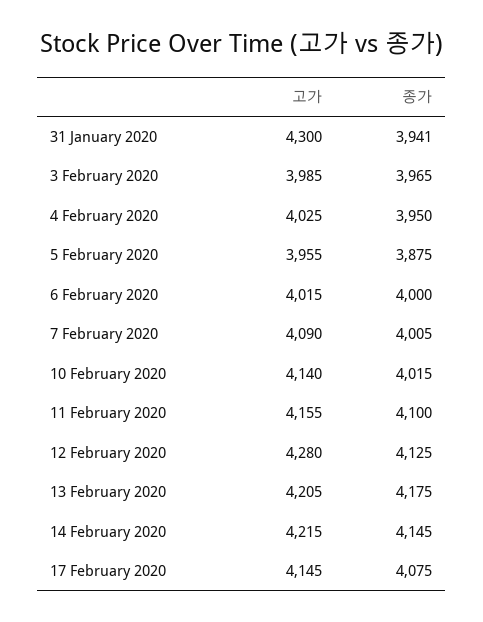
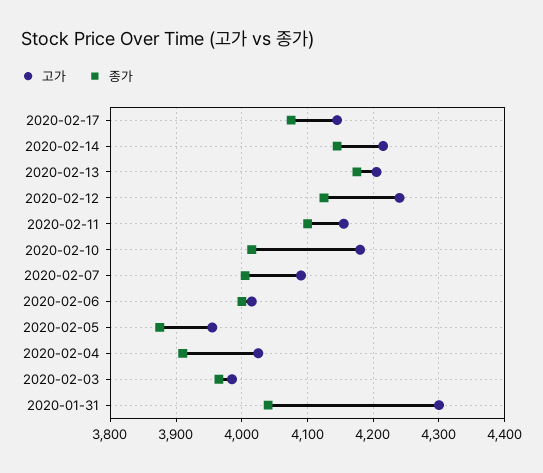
  {
    "고가": {
      "31 January 2020": 4300,
      "3 February 2020": 3985,
      "4 February 2020": 4025,
      "5 February 2020": 3955,
      "6 February 2020": 4015,
      "7 February 2020": 4090,
-     "10 February 2020": 4140,
+     "10 February 2020": 4180,
      "11 February 2020": 4155,
-     "12 February 2020": 4280,
+     "12 February 2020": 4240,
      "13 February 2020": 4205,
      "14 February 2020": 4215,
      "17 February 2020": 4145
    },
    "종가": {
-     "31 January 2020": 3941,
+     "31 January 2020": 4040,
      "3 February 2020": 3965,
-     "4 February 2020": 3950,
+     "4 February 2020": 3910,
      "5 February 2020": 3875,
      "6 February 2020": 4000,
      "7 February 2020": 4005,
      "10 February 2020": 4015,
      "11 February 2020": 4100,
      "12 February 2020": 4125,
      "13 February 2020": 4175,
      "14 February 2020": 4145,
      "17 February 2020": 4075
    }
  }

